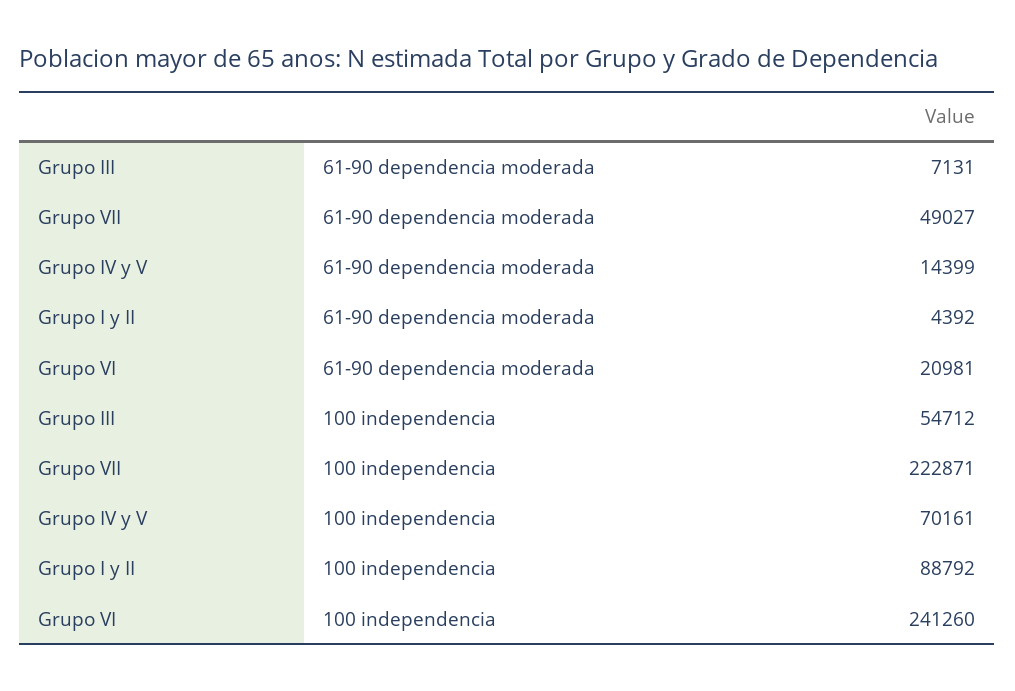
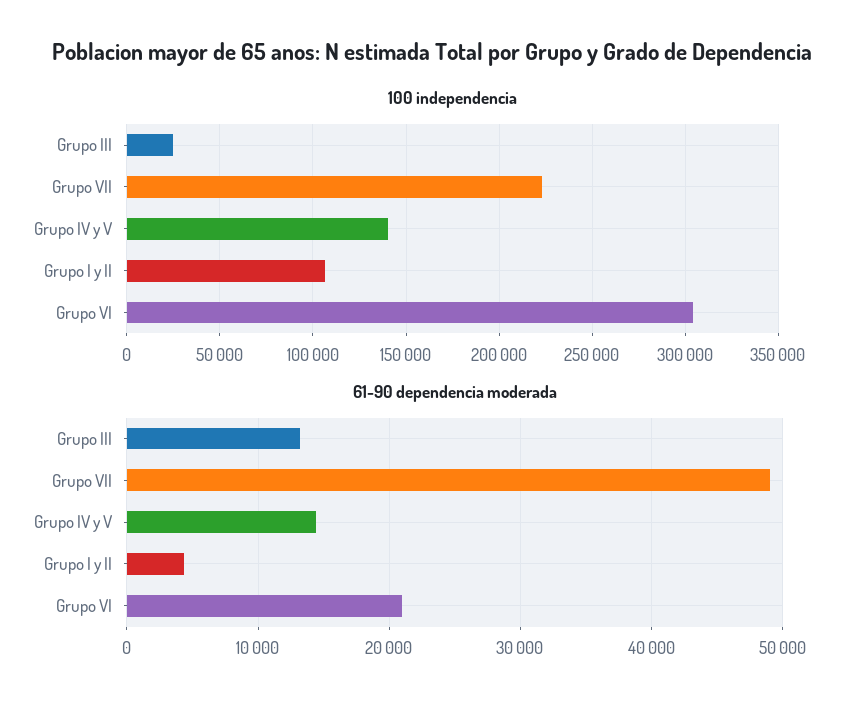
  {
    "61-90 dependencia moderada": {
-     "Grupo III": 7131,
+     "Grupo III": 13000,
      "Grupo VII": 49027,
      "Grupo IV y V": 14399,
      "Grupo I y II": 4392,
      "Grupo VI": 20981
    },
    "100 independencia": {
-     "Grupo III": 54712,
+     "Grupo III": 25000,
      "Grupo VII": 222871,
-     "Grupo IV y V": 70161,
+     "Grupo IV y V": 140000,
-     "Grupo I y II": 88792,
+     "Grupo I y II": 105000,
-     "Grupo VI": 241260
+     "Grupo VI": 305000
    }
  }

